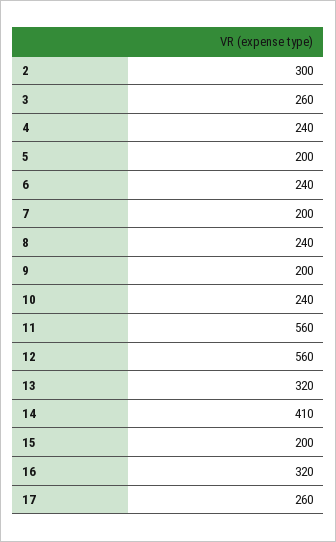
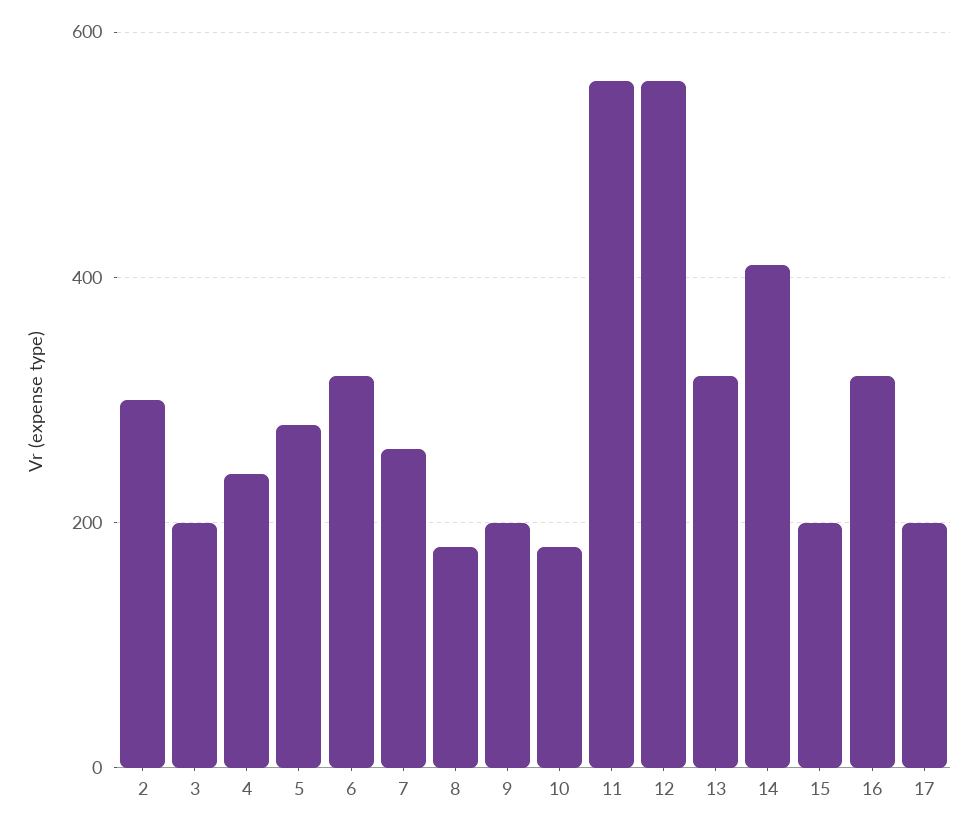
  {
    "2": 300,
-   "3": 260,
+   "3": 200,
    "4": 240,
-   "5": 200,
+   "5": 280,
-   "6": 240,
+   "6": 320,
-   "7": 200,
+   "7": 260,
-   "8": 240,
+   "8": 180,
    "9": 200,
-   "10": 240,
+   "10": 180,
    "11": 560,
    "12": 560,
    "13": 320,
    "14": 410,
    "15": 200,
    "16": 320,
-   "17": 260
+   "17": 200
  }

